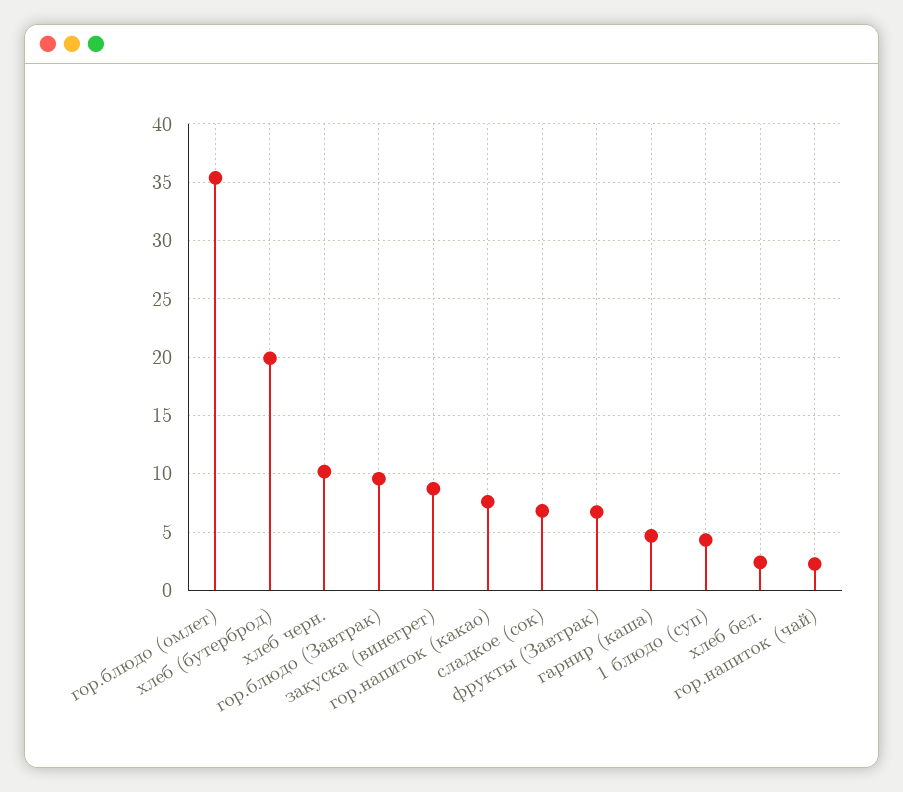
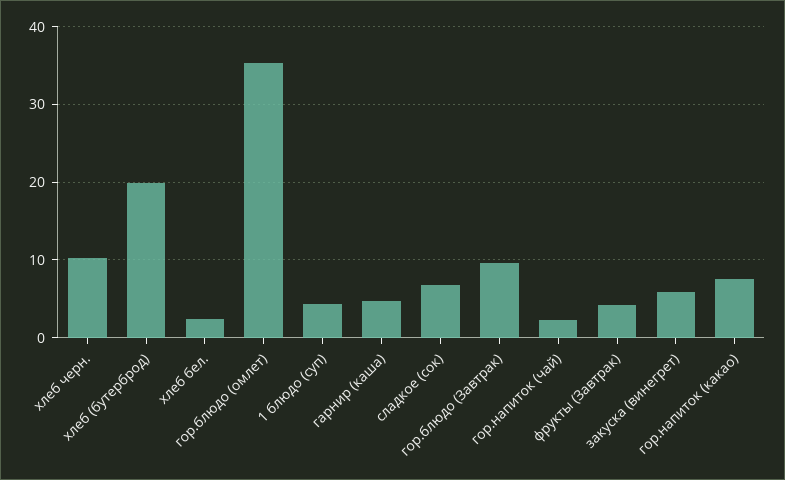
  {
    "гор.блюдо (омлет)": 35,
    "хлеб (бутерброд)": 20,
    "хлеб черн.": 10,
    "гор.блюдо (Завтрак)": 10,
-   "закуска (винегрет)": 9,
+   "закуска (винегрет)": 6,
    "гор.напиток (какао)": 8,
    "сладкое (сок)": 7,
-   "фрукты (Завтрак)": 7,
+   "фрукты (Завтрак)": 4,
    "гарнир (каша)": 5,
    "1 блюдо (суп)": 4,
    "хлеб бел.": 2,
    "гор.напиток (чай)": 2
  }

